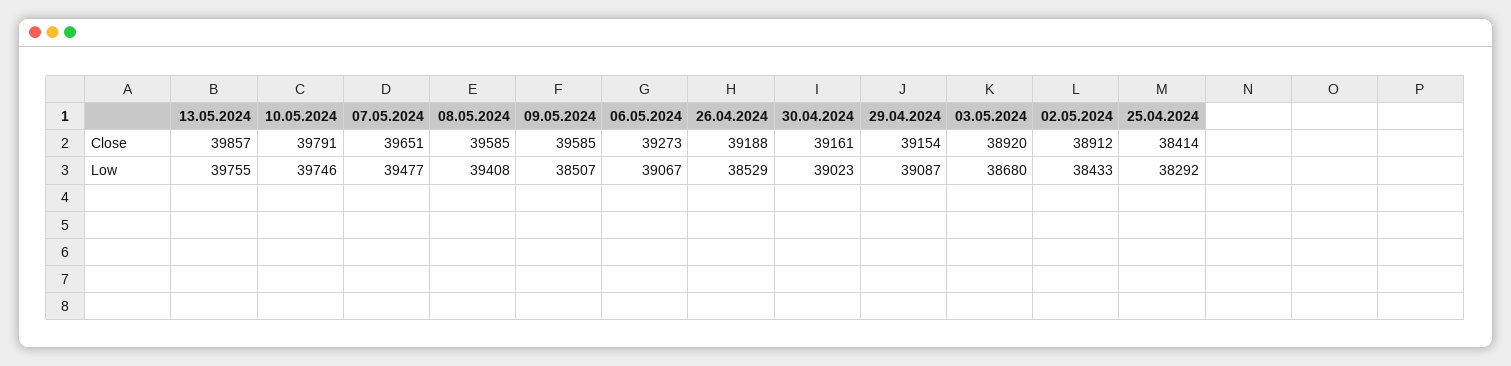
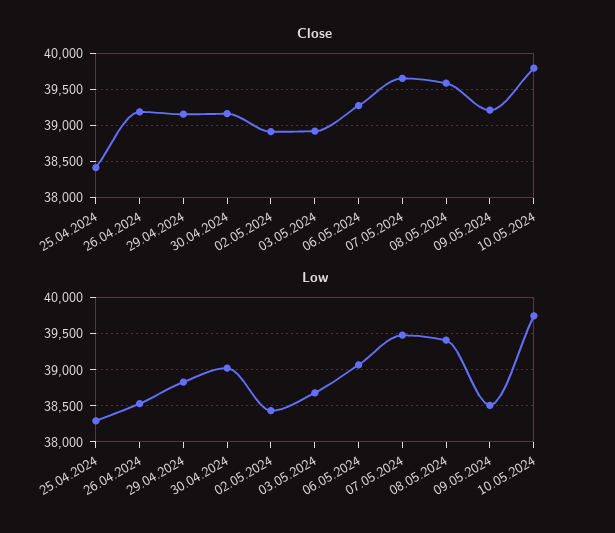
  {
    "Close": {
-     "13.05.2024": 39857,
      "10.05.2024": 39791,
      "07.05.2024": 39651,
      "08.05.2024": 39585,
-     "09.05.2024": 39585,
+     "09.05.2024": 39200,
      "06.05.2024": 39273,
      "26.04.2024": 39188,
      "30.04.2024": 39161,
      "29.04.2024": 39154,
      "03.05.2024": 38920,
      "02.05.2024": 38912,
      "25.04.2024": 38414
    },
    "Low": {
-     "13.05.2024": 39755,
      "10.05.2024": 39746,
      "07.05.2024": 39477,
      "08.05.2024": 39408,
      "09.05.2024": 38507,
      "06.05.2024": 39067,
      "26.04.2024": 38529,
      "30.04.2024": 39023,
-     "29.04.2024": 39087,
+     "29.04.2024": 38800,
      "03.05.2024": 38680,
      "02.05.2024": 38433,
      "25.04.2024": 38292
    }
  }

